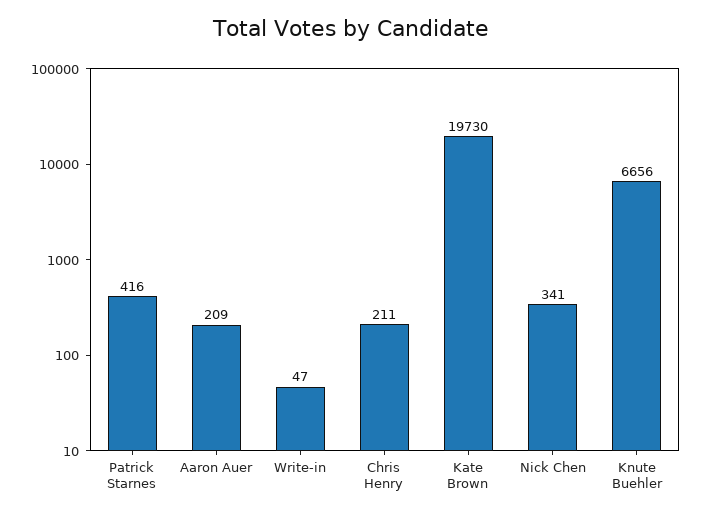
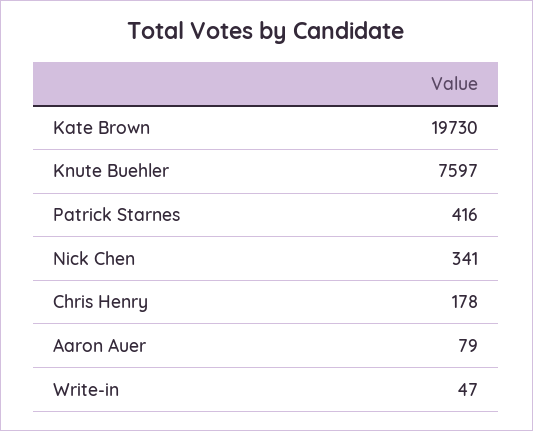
  {
    "Patrick Starnes": 416,
-   "Aaron Auer": 209,
+   "Aaron Auer": 79,
    "Write-in": 47,
-   "Chris Henry": 211,
+   "Chris Henry": 178,
    "Kate Brown": 19730,
    "Nick Chen": 341,
-   "Knute Buehler": 6656
+   "Knute Buehler": 7597
  }

